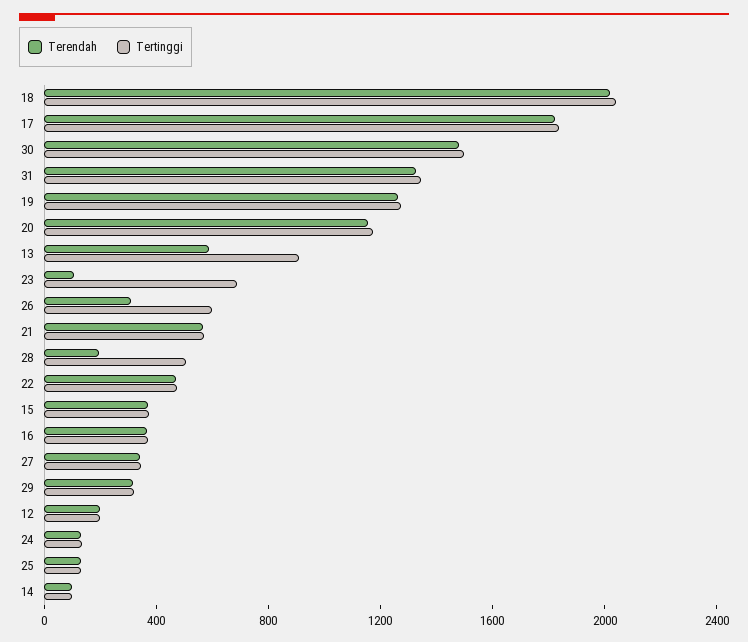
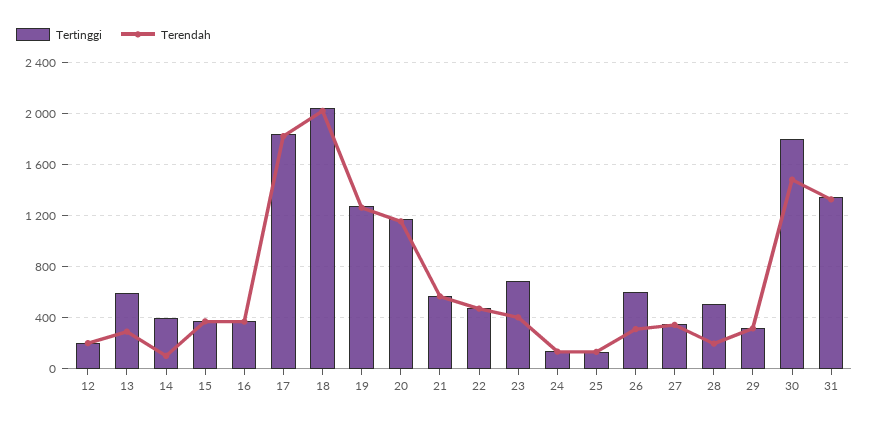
  {
    "Terendah": {
      "18": 2000,
      "17": 1800,
      "30": 1500,
      "31": 1350,
      "19": 1250,
      "20": 1150,
-     "13": 600,
+     "13": 300,
-     "23": 100,
+     "23": 400,
      "26": 300,
      "21": 550,
      "28": 200,
      "22": 450,
      "15": 350,
      "16": 350,
      "27": 350,
      "29": 300,
      "12": 200,
      "24": 150,
      "25": 150,
      "14": 100
    },
    "Tertinggi": {
      "18": 2050,
      "17": 1850,
-     "30": 1500,
+     "30": 1800,
      "31": 1350,
      "19": 1250,
      "20": 1150,
-     "13": 900,
+     "13": 600,
      "23": 700,
      "26": 600,
      "21": 550,
      "28": 500,
      "22": 500,
      "15": 350,
      "16": 350,
      "27": 350,
      "29": 300,
      "12": 200,
      "24": 150,
      "25": 150,
-     "14": 100
+     "14": 400
    }
  }

